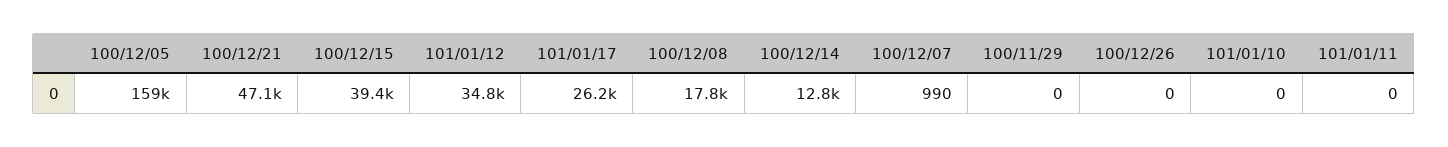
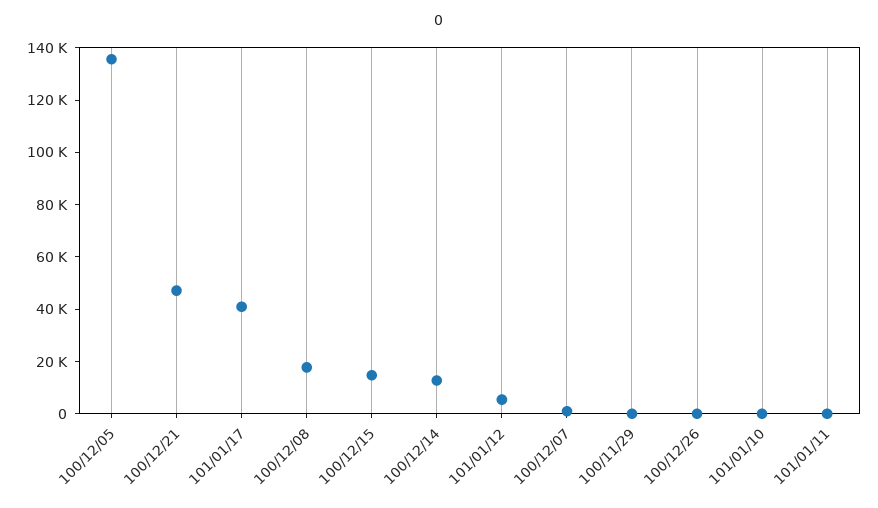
  {
-   "100/12/05": 159000,
+   "100/12/05": 135000,
    "100/12/21": 47100,
-   "100/12/15": 39400,
+   "100/12/15": 15000,
-   "101/01/12": 34800,
+   "101/01/12": 5000,
-   "101/01/17": 26200,
+   "101/01/17": 40000,
    "100/12/08": 17800,
    "100/12/14": 12800,
    "100/12/07": 990,
    "100/11/29": 0,
    "100/12/26": 0,
    "101/01/10": 0,
    "101/01/11": 0
  }

